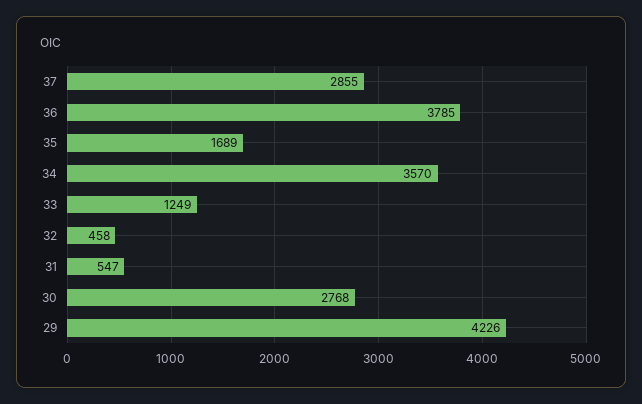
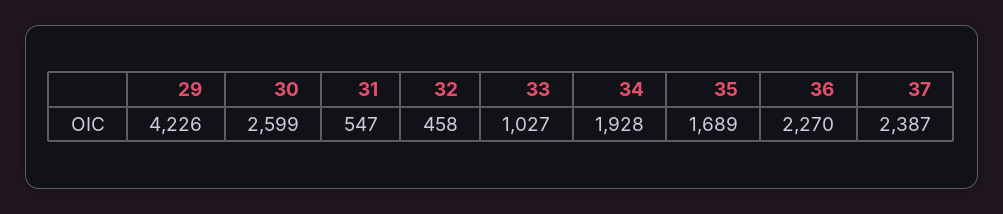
  {
-   "37": 2855,
+   "37": 2387,
-   "36": 3785,
+   "36": 2270,
    "35": 1689,
-   "34": 3570,
+   "34": 1928,
-   "33": 1249,
+   "33": 1027,
    "32": 458,
    "31": 547,
-   "30": 2768,
+   "30": 2599,
    "29": 4226
  }

